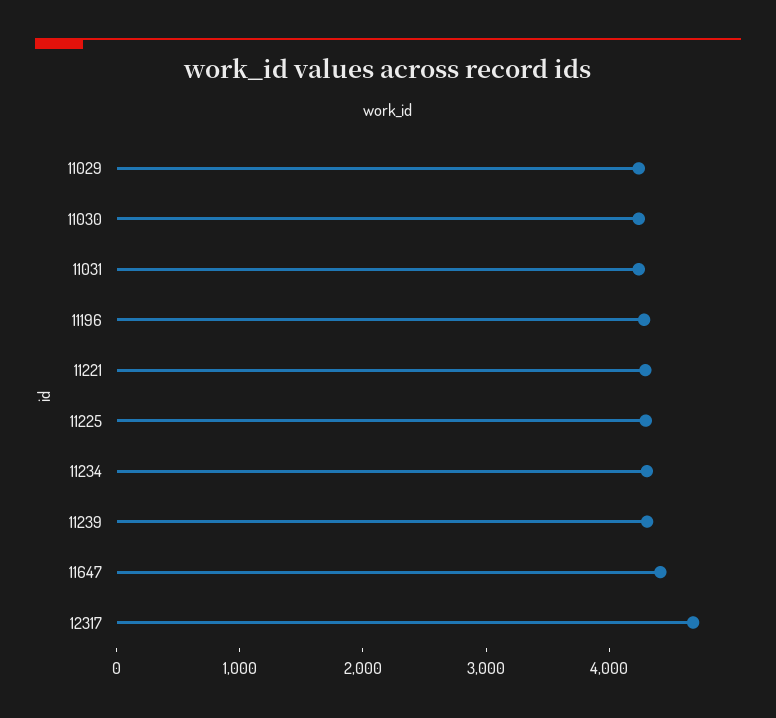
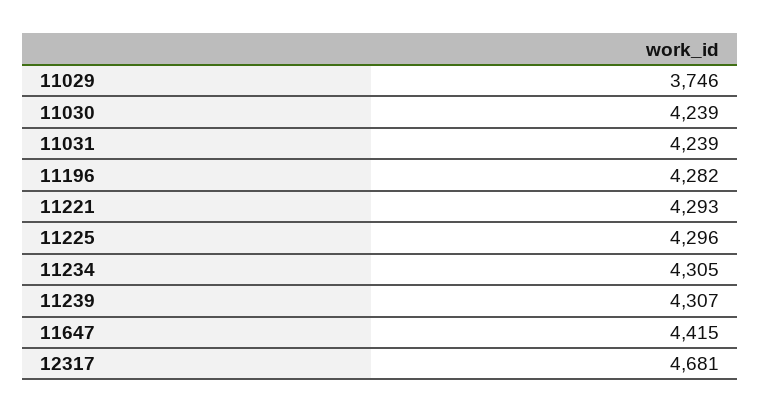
  {
-   "11029": 4200,
+   "11029": 3746,
    "11030": 4239,
    "11031": 4239,
    "11196": 4282,
    "11221": 4293,
    "11225": 4296,
    "11234": 4305,
    "11239": 4307,
    "11647": 4415,
    "12317": 4681
  }

